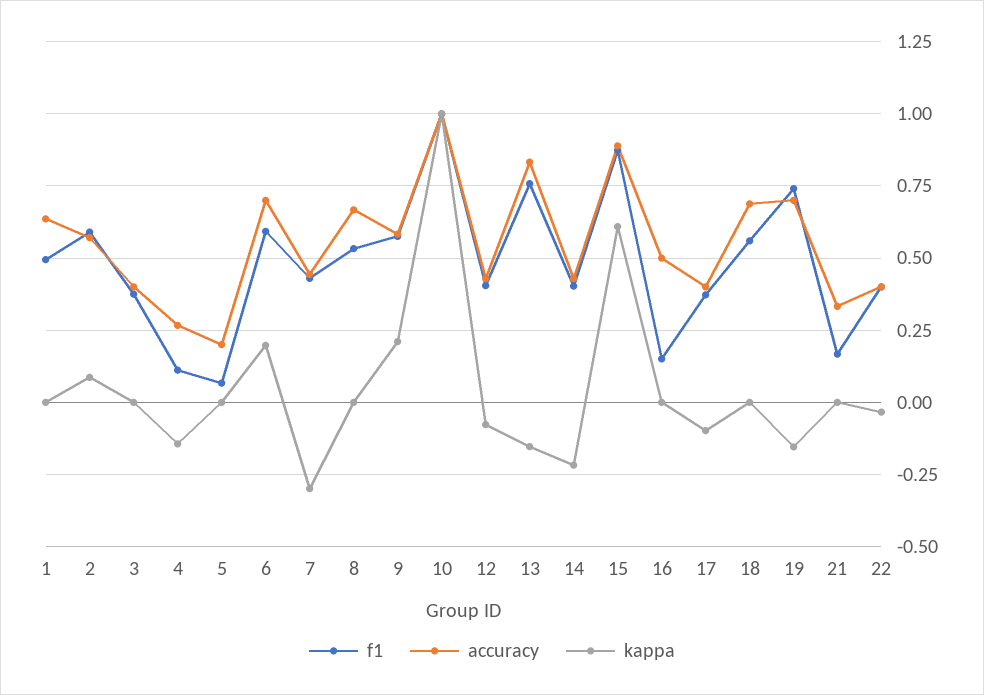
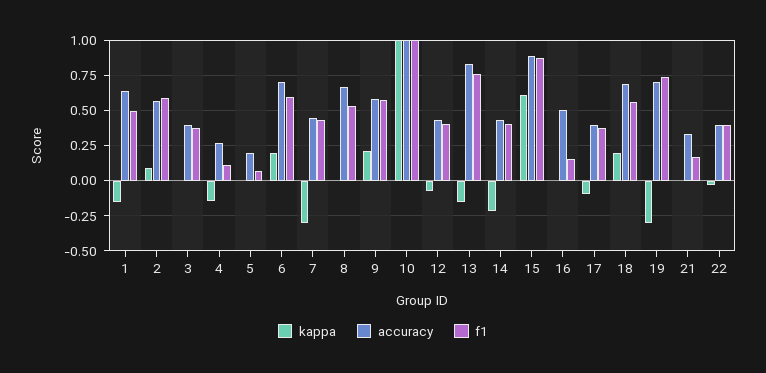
  {
    "f1": {
      "1": 0.5,
      "2": 0.6,
      "3": 0.375,
      "4": 0.1,
      "5": 0.075,
      "6": 0.6,
      "7": 0.425,
      "8": 0.525,
      "9": 0.575,
      "10": 1,
      "12": 0.4,
      "13": 0.75,
      "14": 0.4,
      "15": 0.875,
      "16": 0.15,
      "17": 0.375,
      "18": 0.55,
      "19": 0.75,
      "21": 0.175,
      "22": 0.4
    },
    "accuracy": {
      "1": 0.625,
      "2": 0.575,
      "3": 0.4,
      "4": 0.275,
      "5": 0.2,
      "6": 0.7,
      "7": 0.45,
      "8": 0.675,
      "9": 0.575,
      "10": 1,
      "12": 0.425,
      "13": 0.825,
      "14": 0.425,
      "15": 0.9,
      "16": 0.5,
      "17": 0.4,
      "18": 0.7,
      "19": 0.7,
      "21": 0.325,
      "22": 0.4
    },
    "kappa": {
-     "1": 0,
+     "1": -0.15,
      "2": 0.075,
      "3": 0,
      "4": -0.15,
      "5": 0,
      "6": 0.2,
      "7": -0.3,
      "8": 0,
      "9": 0.2,
      "10": 1,
      "12": -0.075,
      "13": -0.15,
      "14": -0.225,
      "15": 0.6,
      "16": 0,
      "17": -0.1,
-     "18": 0,
+     "18": 0.2,
-     "19": -0.15,
+     "19": -0.3,
      "21": 0,
      "22": -0.025
    }
  }

